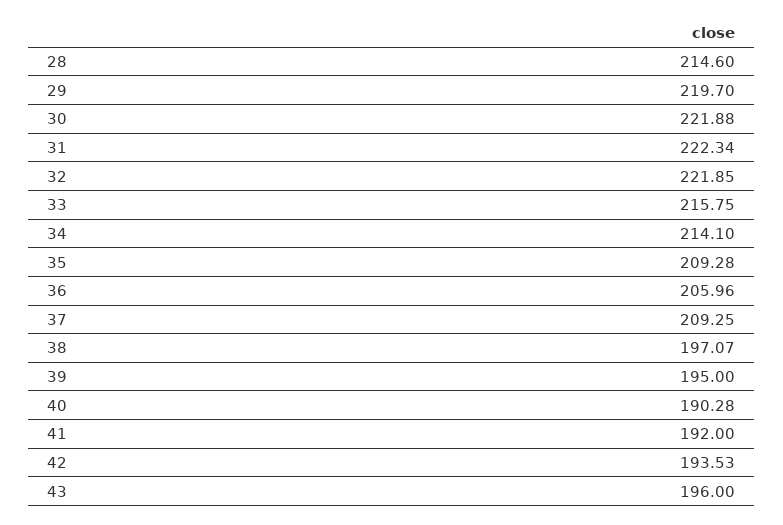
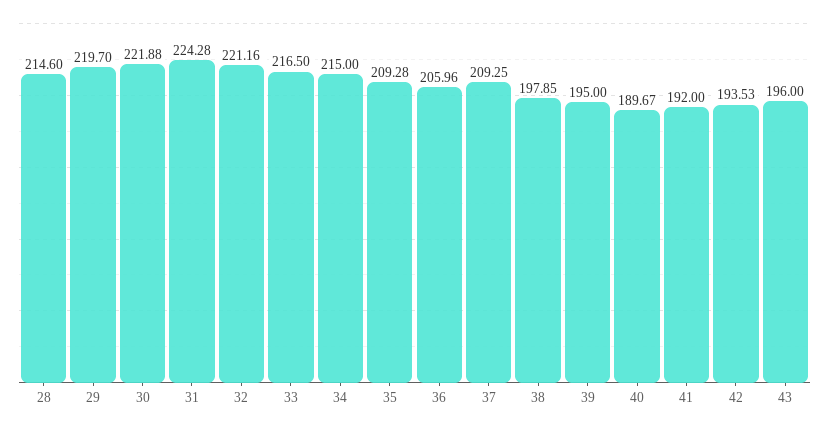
  {
    "28": 214.6,
    "29": 219.7,
    "30": 221.88,
-   "31": 222.34,
+   "31": 224.28,
-   "32": 221.85,
+   "32": 221.16,
-   "33": 215.75,
+   "33": 216.5,
-   "34": 214.1,
+   "34": 215,
    "35": 209.28,
    "36": 205.96,
    "37": 209.25,
-   "38": 197.07,
+   "38": 197.85,
    "39": 195,
-   "40": 190.28,
+   "40": 189.67,
    "41": 192,
    "42": 193.53,
    "43": 196
  }

